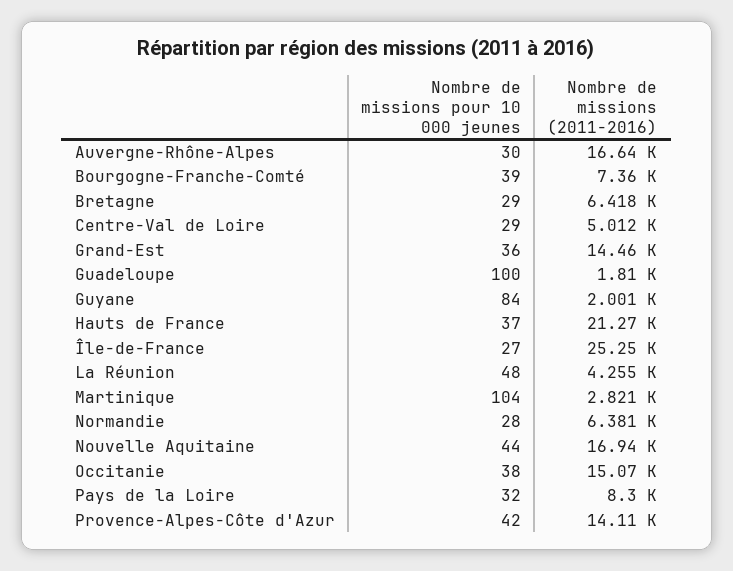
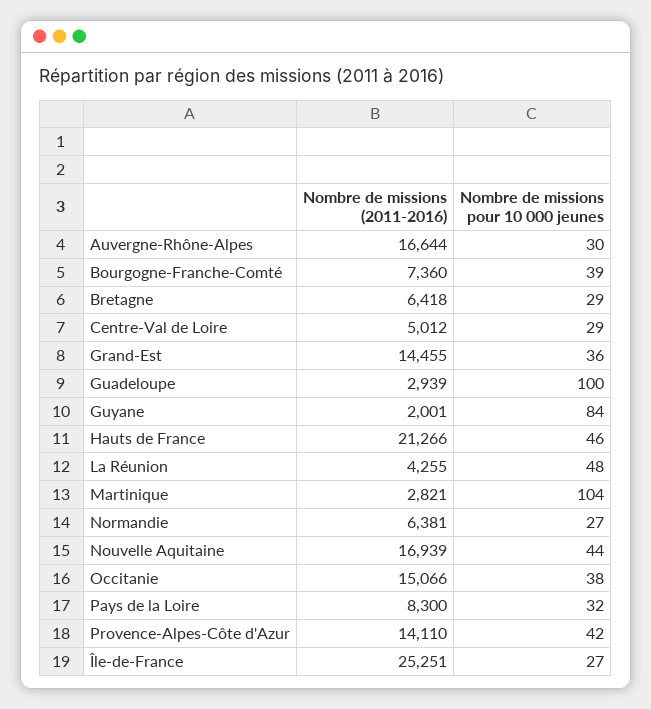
  {
    "Nombre de missions pour 10 000 jeunes": {
      "Auvergne-Rhône-Alpes": 30,
      "Bourgogne-Franche-Comté": 39,
      "Bretagne": 29,
      "Centre-Val de Loire": 29,
      "Grand-Est": 36,
      "Guadeloupe": 100,
      "Guyane": 84,
-     "Hauts de France": 37,
+     "Hauts de France": 46,
      "Île-de-France": 27,
      "La Réunion": 48,
      "Martinique": 104,
-     "Normandie": 28,
+     "Normandie": 27,
      "Nouvelle Aquitaine": 44,
      "Occitanie": 38,
      "Pays de la Loire": 32,
      "Provence-Alpes-Côte d'Azur": 42
    },
    "Nombre de missions (2011-2016)": {
      "Auvergne-Rhône-Alpes": 16644,
      "Bourgogne-Franche-Comté": 7360,
      "Bretagne": 6418,
      "Centre-Val de Loire": 5012,
      "Grand-Est": 14455,
-     "Guadeloupe": 1810,
+     "Guadeloupe": 2939,
      "Guyane": 2001,
      "Hauts de France": 21266,
      "Île-de-France": 25251,
      "La Réunion": 4255,
      "Martinique": 2821,
      "Normandie": 6381,
      "Nouvelle Aquitaine": 16939,
      "Occitanie": 15066,
      "Pays de la Loire": 8300,
      "Provence-Alpes-Côte d'Azur": 14110
    }
  }

